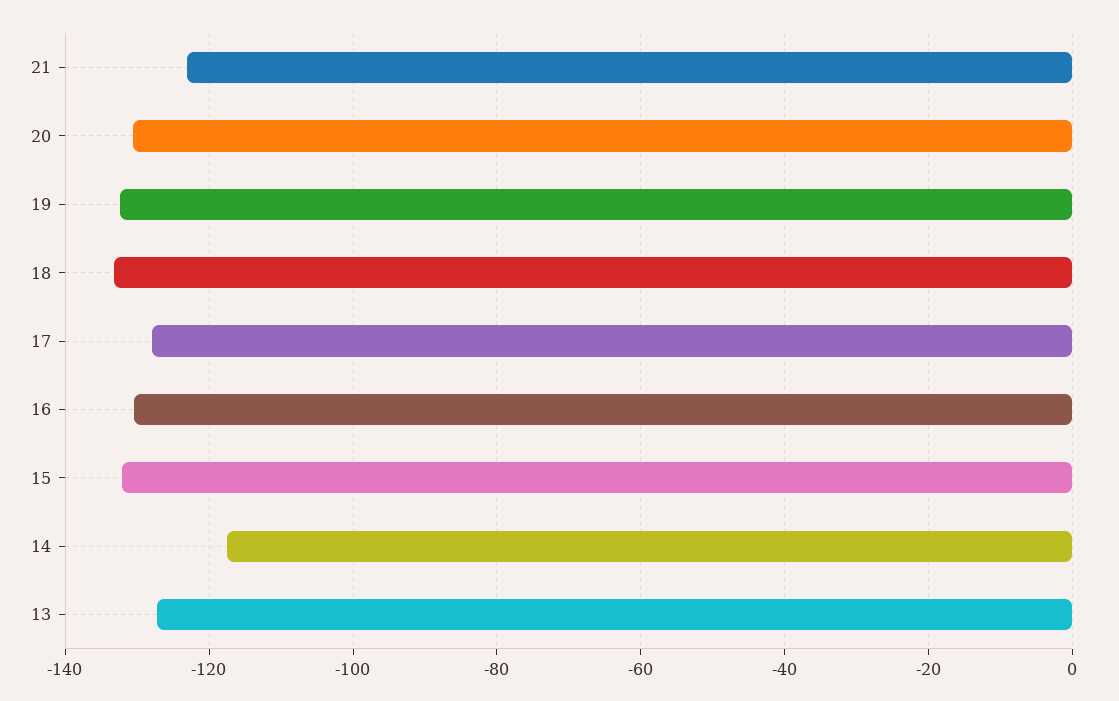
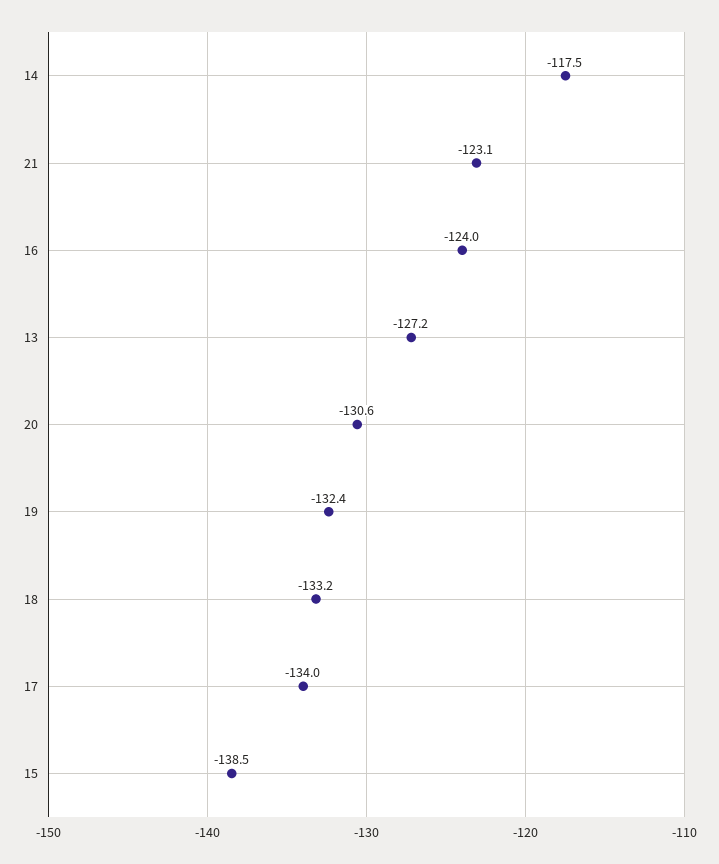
  {
    "21": -123.1,
    "20": -130.6,
    "19": -132.4,
    "18": -133.2,
-   "17": -128,
+   "17": -134,
-   "16": -130,
+   "16": -124,
-   "15": -132,
+   "15": -138.5,
    "14": -117.5,
    "13": -127.2
  }

